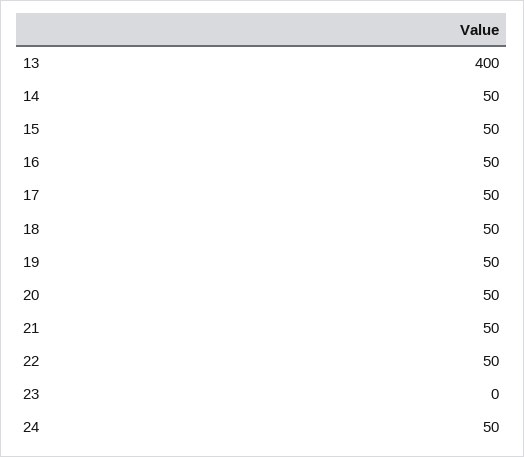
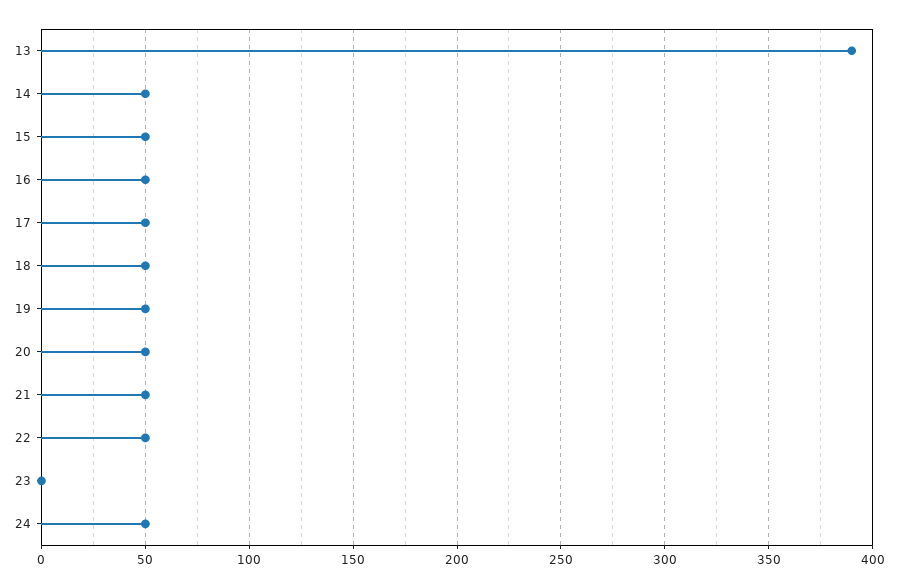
  {
-   "13": 400,
+   "13": 390,
    "14": 50,
    "15": 50,
    "16": 50,
    "17": 50,
    "18": 50,
    "19": 50,
    "20": 50,
    "21": 50,
    "22": 50,
    "23": 0,
    "24": 50
  }

